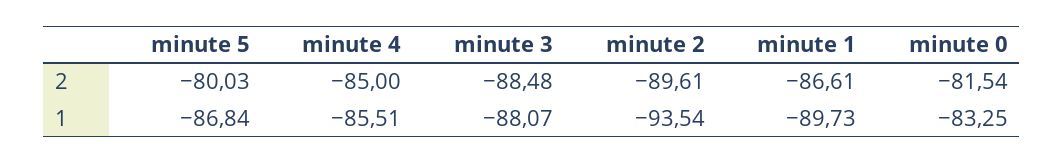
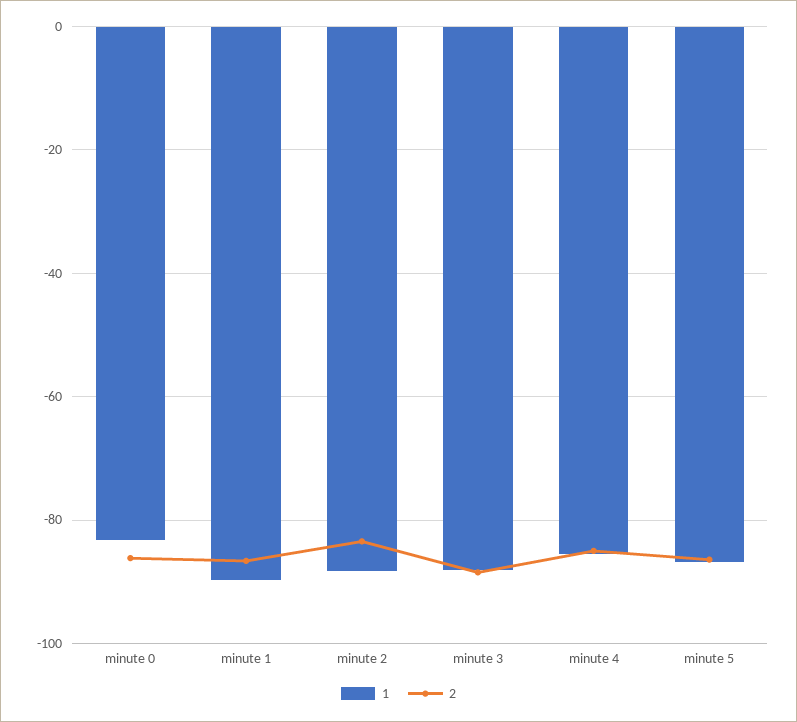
  {
    "2": {
-     "minute 5": -80.03,
+     "minute 5": -86,
      "minute 4": -85,
      "minute 3": -88.48,
-     "minute 2": -89.61,
+     "minute 2": -84,
      "minute 1": -86.61,
-     "minute 0": -81.54
+     "minute 0": -86
    },
    "1": {
      "minute 5": -86.84,
      "minute 4": -85.51,
      "minute 3": -88.07,
-     "minute 2": -93.54,
+     "minute 2": -88,
      "minute 1": -89.73,
      "minute 0": -83.25
    }
  }

